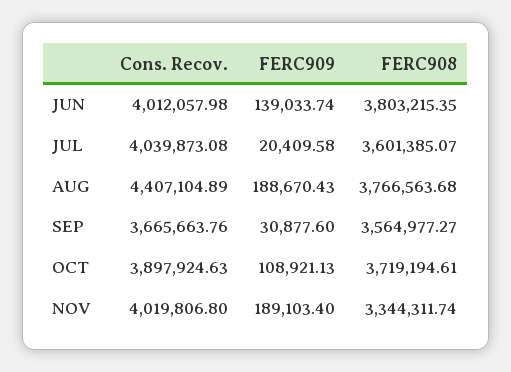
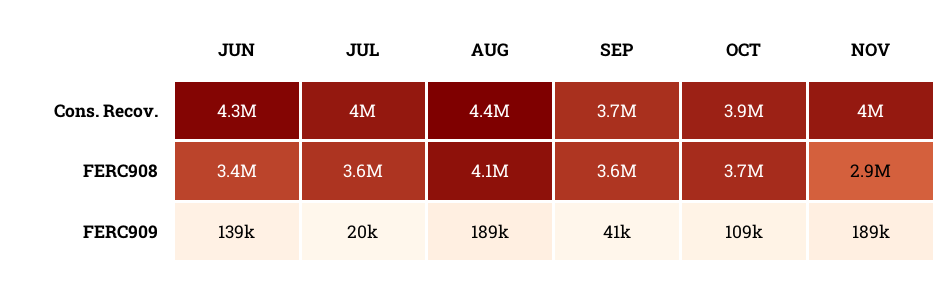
  {
    "Cons. Recov.": {
-     "JUN": 4012057.98,
+     "JUN": 4300000,
      "JUL": 4039873.08,
      "AUG": 4407104.89,
      "SEP": 3665663.76,
      "OCT": 3897924.63,
      "NOV": 4019806.8
    },
    "FERC909": {
      "JUN": 139033.74,
      "JUL": 20409.58,
      "AUG": 188670.43,
-     "SEP": 30877.6,
+     "SEP": 41000,
      "OCT": 108921.13,
      "NOV": 189103.4
    },
    "FERC908": {
-     "JUN": 3803215.35,
+     "JUN": 3400000,
      "JUL": 3601385.07,
-     "AUG": 3766563.68,
+     "AUG": 4100000,
      "SEP": 3564977.27,
      "OCT": 3719194.61,
-     "NOV": 3344311.74
+     "NOV": 2900000
    }
  }

